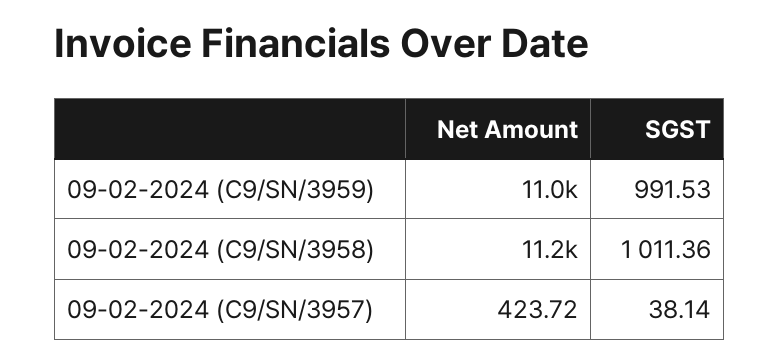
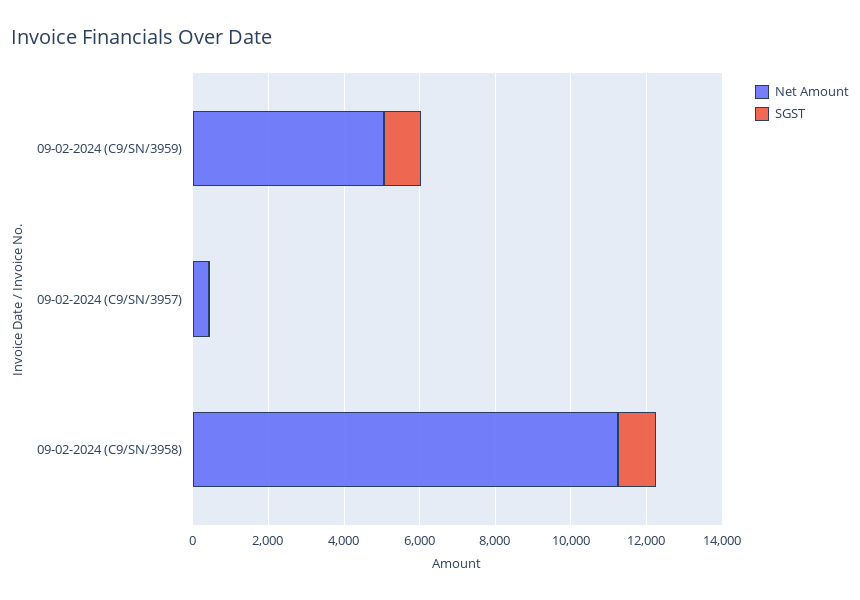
  {
    "Net Amount": {
-     "09-02-2024 (C9/SN/3959)": 11000,
+     "09-02-2024 (C9/SN/3959)": 5000,
      "09-02-2024 (C9/SN/3958)": 11200,
      "09-02-2024 (C9/SN/3957)": 423.72
    },
    "SGST": {
      "09-02-2024 (C9/SN/3959)": 991.53,
      "09-02-2024 (C9/SN/3958)": 1011.36,
      "09-02-2024 (C9/SN/3957)": 38.14
    }
  }

